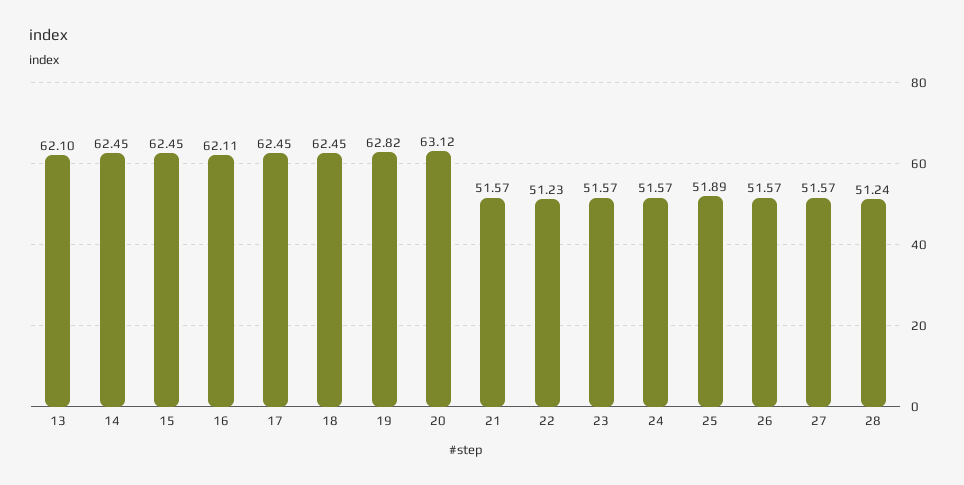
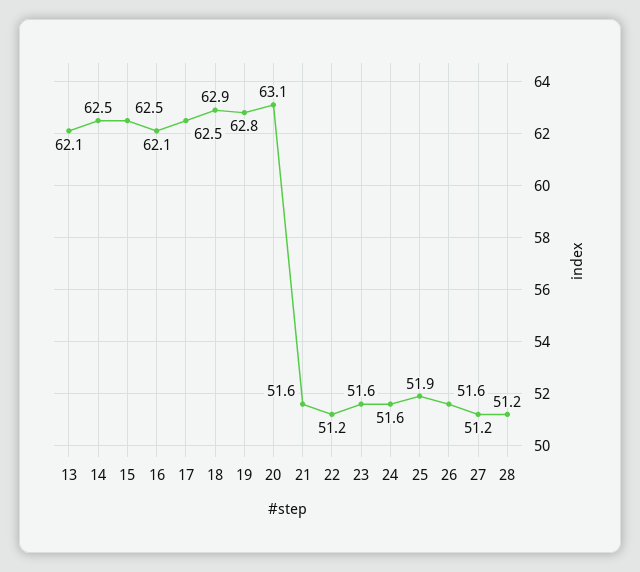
  {
    "13": 62.1,
    "14": 62.45,
    "15": 62.45,
    "16": 62.11,
    "17": 62.45,
-   "18": 62.45,
+   "18": 62.9,
    "19": 62.82,
    "20": 63.12,
    "21": 51.57,
    "22": 51.23,
    "23": 51.57,
    "24": 51.57,
    "25": 51.89,
    "26": 51.57,
-   "27": 51.57,
+   "27": 51.2,
    "28": 51.24
  }

